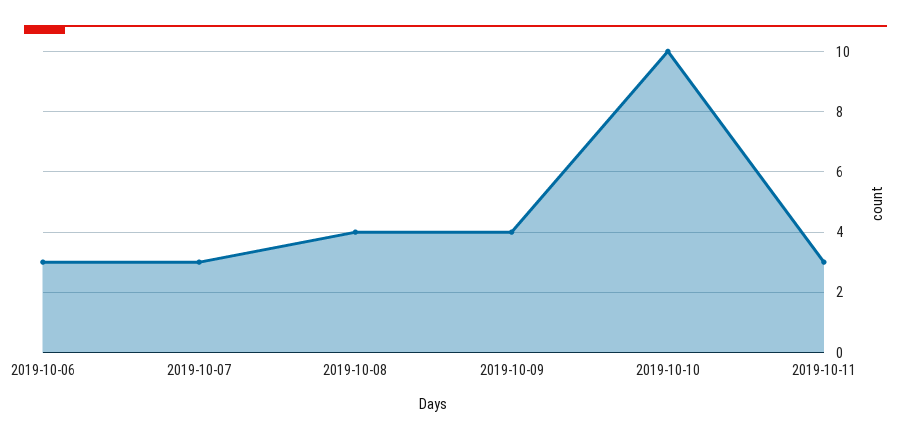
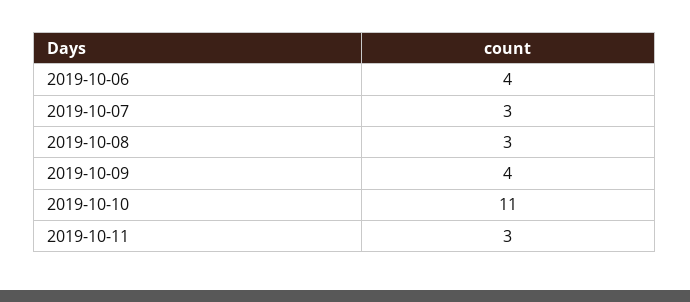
  {
-   "2019-10-06": 3,
+   "2019-10-06": 4,
    "2019-10-07": 3,
-   "2019-10-08": 4,
+   "2019-10-08": 3,
    "2019-10-09": 4,
-   "2019-10-10": 10,
+   "2019-10-10": 11,
    "2019-10-11": 3
  }

